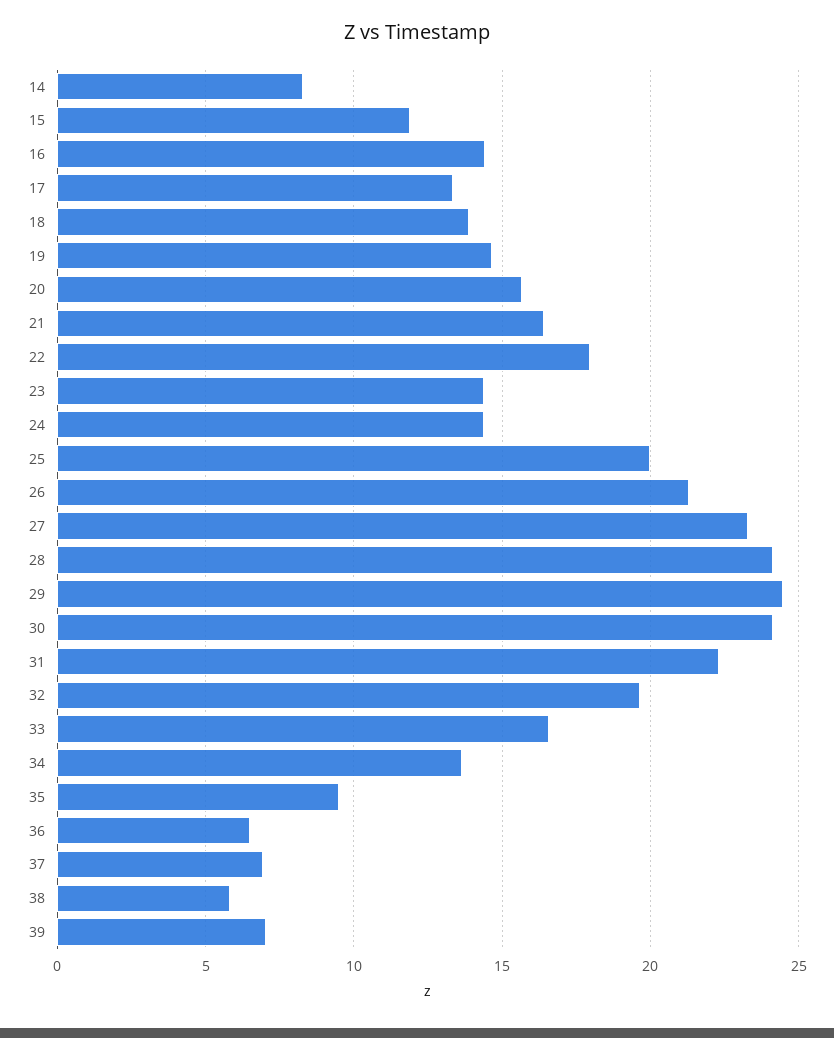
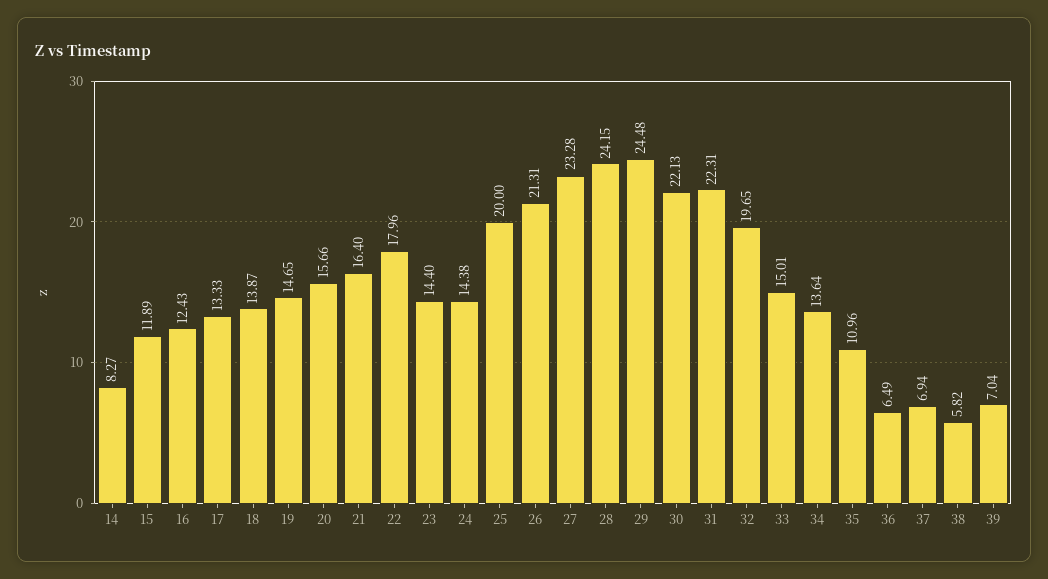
  {
    "14": 8.27,
    "15": 11.89,
-   "16": 14.5,
+   "16": 12.43,
    "17": 13.33,
    "18": 13.87,
    "19": 14.65,
    "20": 15.66,
    "21": 16.4,
    "22": 17.96,
    "23": 14.4,
    "24": 14.38,
    "25": 20,
    "26": 21.31,
    "27": 23.28,
    "28": 24.15,
    "29": 24.48,
-   "30": 24,
+   "30": 22.13,
    "31": 22.31,
    "32": 19.65,
-   "33": 16.5,
+   "33": 15.01,
    "34": 13.64,
-   "35": 9.5,
+   "35": 10.96,
    "36": 6.49,
    "37": 6.94,
    "38": 5.82,
    "39": 7.04
  }

